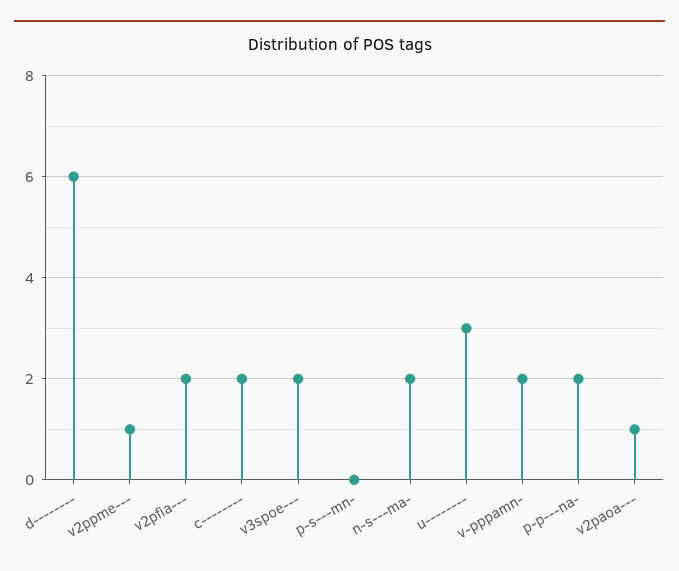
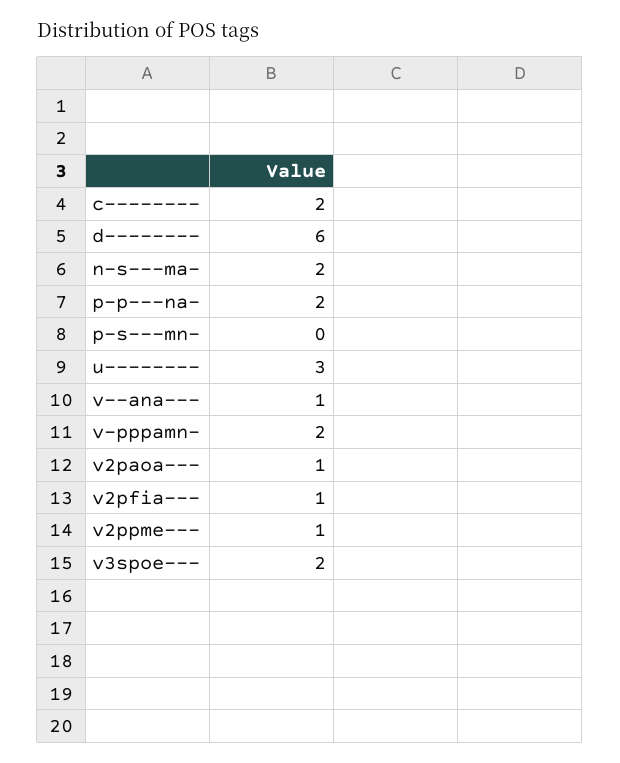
  {
    "d--------": 6,
    "v2ppme---": 1,
-   "v2pfia---": 2,
+   "v2pfia---": 1,
    "c--------": 2,
    "v3spoe---": 2,
    "p-s---mn-": 0,
    "n-s---ma-": 2,
    "u--------": 3,
    "v-pppamn-": 2,
    "p-p---na-": 2,
-   "v2paoa---": 1
+   "v2paoa---": 1,
+   "v--ana---": 1
  }

